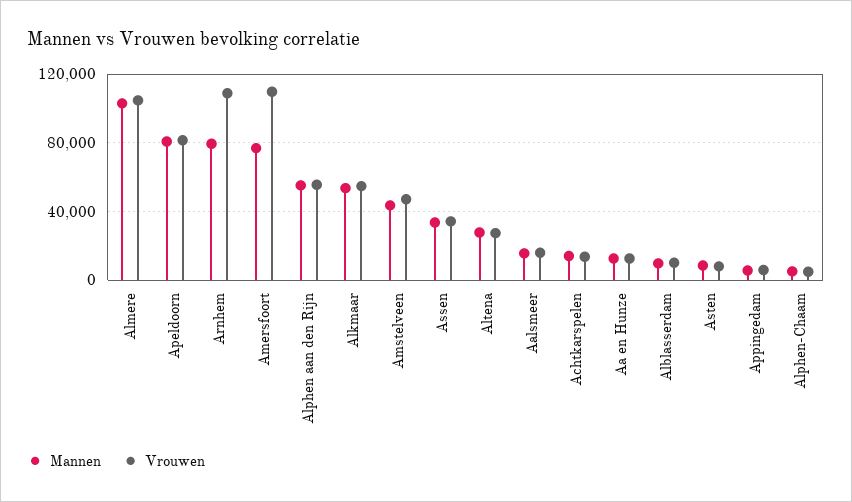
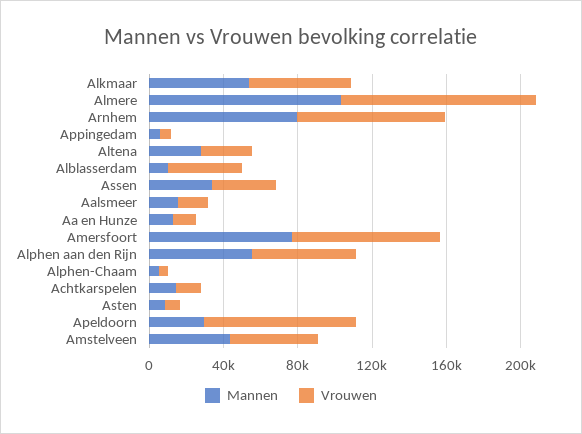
  {
    "Mannen": {
      "Almere": 105000,
-     "Apeldoorn": 80000,
+     "Apeldoorn": 30000,
      "Arnhem": 80000,
      "Amersfoort": 75000,
      "Alphen aan den Rijn": 55000,
      "Alkmaar": 55000,
      "Amstelveen": 45000,
      "Assen": 35000,
      "Altena": 30000,
      "Aalsmeer": 15000,
      "Achtkarspelen": 15000,
      "Aa en Hunze": 15000,
      "Alblasserdam": 10000,
      "Asten": 10000,
      "Appingedam": 5000,
      "Alphen-Chaam": 5000
    },
    "Vrouwen": {
      "Almere": 105000,
      "Apeldoorn": 80000,
-     "Arnhem": 110000,
+     "Arnhem": 80000,
-     "Amersfoort": 110000,
+     "Amersfoort": 80000,
      "Alphen aan den Rijn": 55000,
      "Alkmaar": 55000,
      "Amstelveen": 45000,
      "Assen": 35000,
      "Altena": 30000,
      "Aalsmeer": 15000,
      "Achtkarspelen": 15000,
      "Aa en Hunze": 15000,
-     "Alblasserdam": 10000,
+     "Alblasserdam": 40000,
      "Asten": 10000,
      "Appingedam": 5000,
      "Alphen-Chaam": 5000
    }
  }

